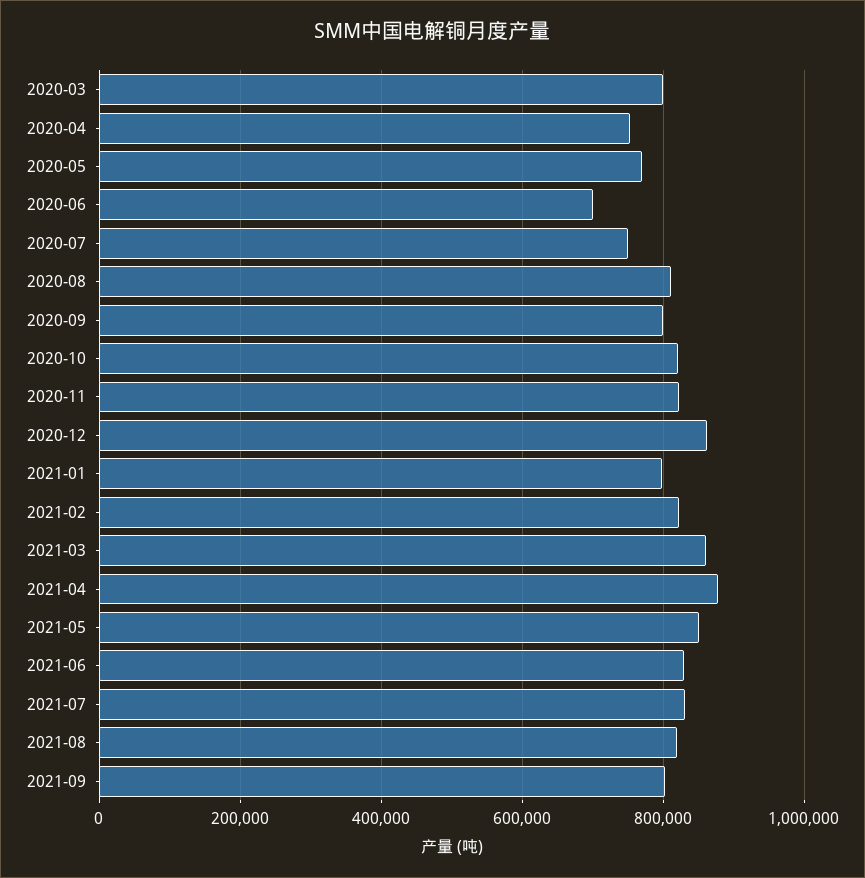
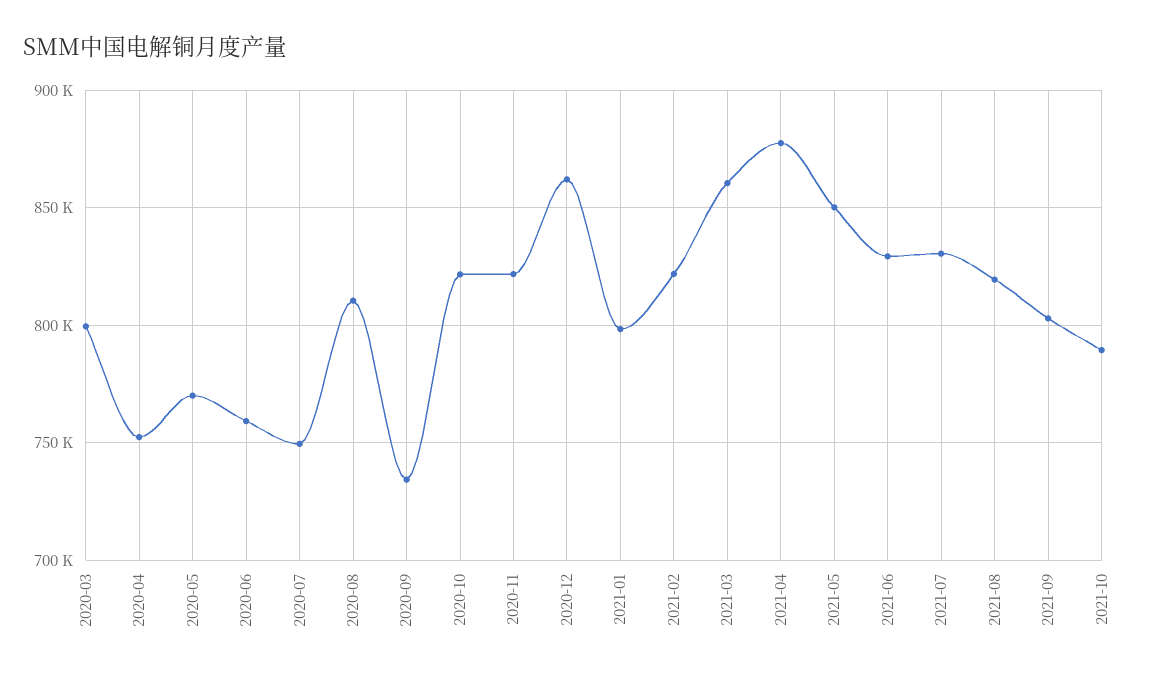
  {
    "2020-03": 800000,
    "2020-04": 750000,
    "2020-05": 770000,
-   "2020-06": 700000,
+   "2020-06": 760000,
    "2020-07": 750000,
    "2020-08": 810000,
-   "2020-09": 800000,
+   "2020-09": 735000,
    "2020-10": 820000,
    "2020-11": 820000,
    "2020-12": 860000,
    "2021-01": 800000,
    "2021-02": 820000,
    "2021-03": 860000,
    "2021-04": 880000,
    "2021-05": 850000,
    "2021-06": 830000,
    "2021-07": 830000,
    "2021-08": 820000,
-   "2021-09": 805000
+   "2021-09": 805000,
+   "2021-10": 790000
  }

